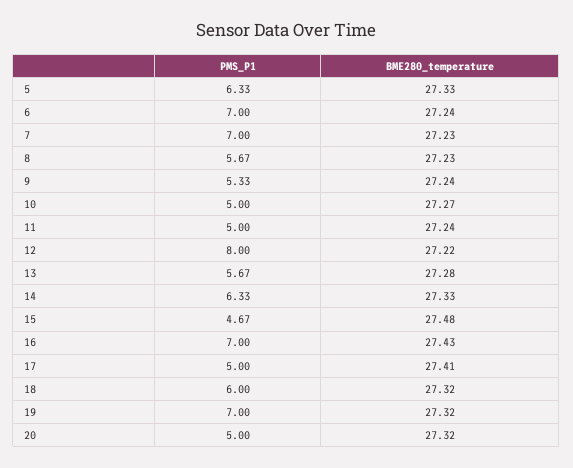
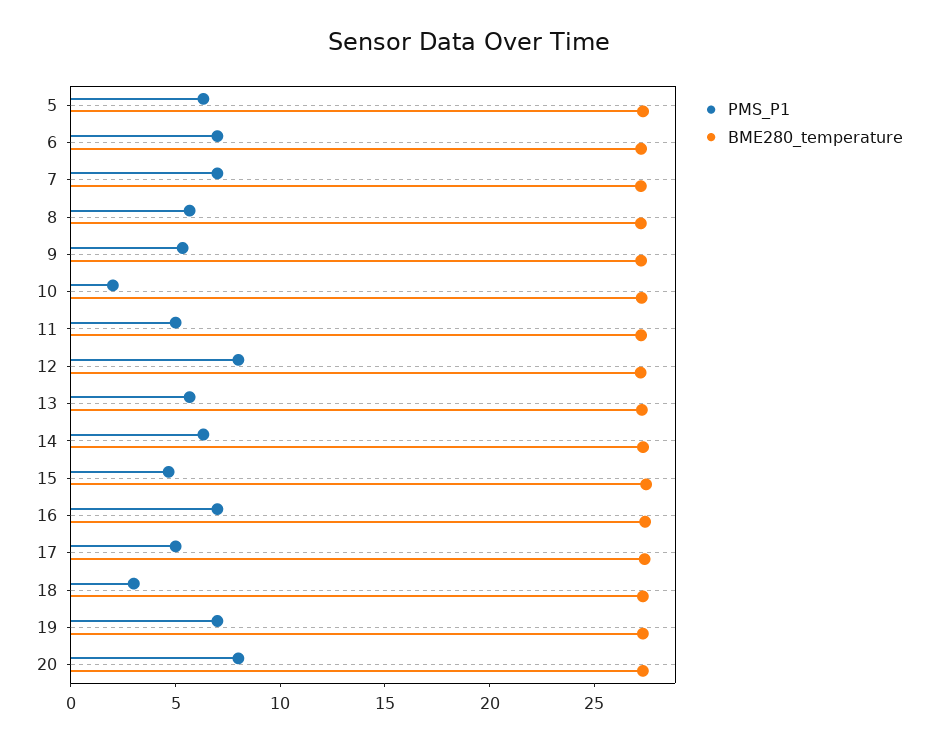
  {
    "PMS_P1": {
      "5": 6.33,
      "6": 7,
      "7": 7,
      "8": 5.67,
      "9": 5.33,
-     "10": 5,
+     "10": 2,
      "11": 5,
      "12": 8,
      "13": 5.67,
      "14": 6.33,
      "15": 4.67,
      "16": 7,
      "17": 5,
-     "18": 6,
+     "18": 3,
      "19": 7,
-     "20": 5
+     "20": 8
    },
    "BME280_temperature": {
      "5": 27.33,
      "6": 27.24,
      "7": 27.23,
      "8": 27.23,
      "9": 27.24,
      "10": 27.27,
      "11": 27.24,
      "12": 27.22,
      "13": 27.28,
      "14": 27.33,
      "15": 27.48,
      "16": 27.43,
      "17": 27.41,
      "18": 27.32,
      "19": 27.32,
      "20": 27.32
    }
  }

